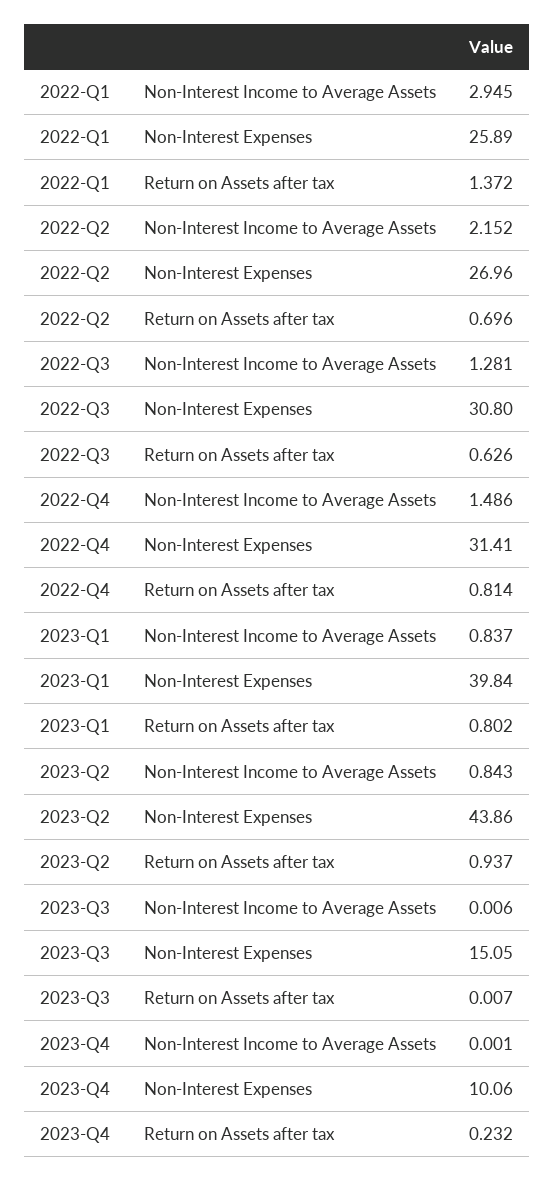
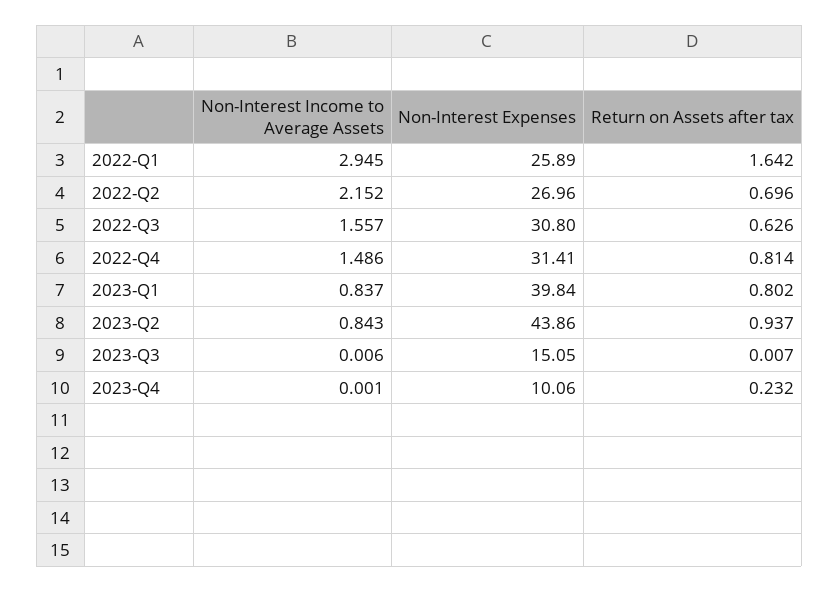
  {
    "2022-Q1": {
      "Non-Interest Income to Average Assets": 2.945,
      "Non-Interest Expenses": 25.89,
-     "Return on Assets after tax": 1.372
+     "Return on Assets after tax": 1.642
    },
    "2022-Q2": {
      "Non-Interest Income to Average Assets": 2.152,
      "Non-Interest Expenses": 26.96,
      "Return on Assets after tax": 0.696
    },
    "2022-Q3": {
-     "Non-Interest Income to Average Assets": 1.281,
+     "Non-Interest Income to Average Assets": 1.557,
      "Non-Interest Expenses": 30.8,
      "Return on Assets after tax": 0.626
    },
    "2022-Q4": {
      "Non-Interest Income to Average Assets": 1.486,
      "Non-Interest Expenses": 31.41,
      "Return on Assets after tax": 0.814
    },
    "2023-Q1": {
      "Non-Interest Income to Average Assets": 0.837,
      "Non-Interest Expenses": 39.84,
      "Return on Assets after tax": 0.802
    },
    "2023-Q2": {
      "Non-Interest Income to Average Assets": 0.843,
      "Non-Interest Expenses": 43.86,
      "Return on Assets after tax": 0.937
    },
    "2023-Q3": {
      "Non-Interest Income to Average Assets": 0.006,
      "Non-Interest Expenses": 15.05,
      "Return on Assets after tax": 0.007
    },
    "2023-Q4": {
      "Non-Interest Income to Average Assets": 0.001,
      "Non-Interest Expenses": 10.06,
      "Return on Assets after tax": 0.232
    }
  }

